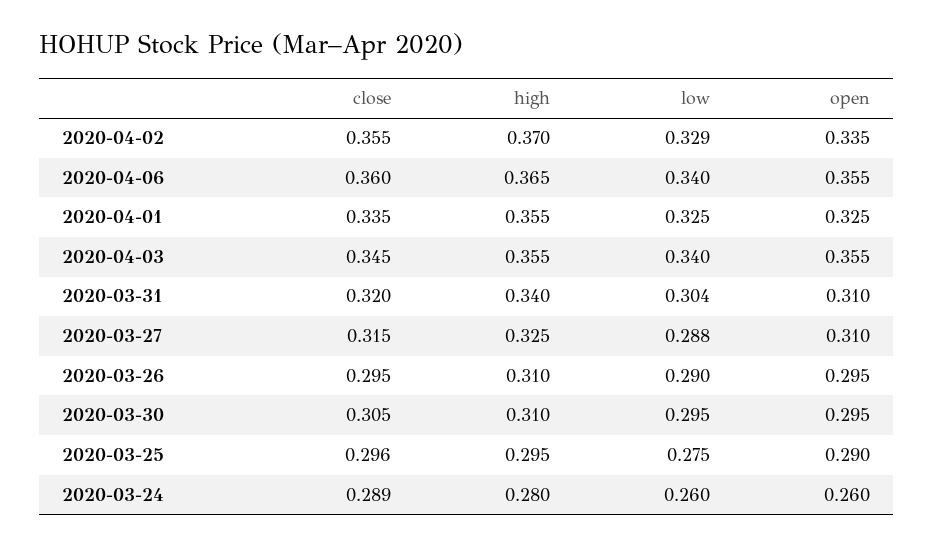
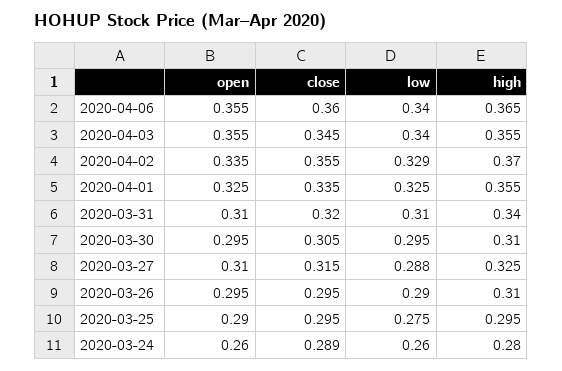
  {
    "close": {
      "2020-04-02": 0.355,
      "2020-04-06": 0.36,
      "2020-04-01": 0.335,
      "2020-04-03": 0.345,
      "2020-03-31": 0.32,
      "2020-03-27": 0.315,
      "2020-03-26": 0.295,
      "2020-03-30": 0.305,
-     "2020-03-25": 0.296,
+     "2020-03-25": 0.295,
      "2020-03-24": 0.289
    },
    "high": {
      "2020-04-02": 0.37,
      "2020-04-06": 0.365,
      "2020-04-01": 0.355,
      "2020-04-03": 0.355,
      "2020-03-31": 0.34,
      "2020-03-27": 0.325,
      "2020-03-26": 0.31,
      "2020-03-30": 0.31,
      "2020-03-25": 0.295,
      "2020-03-24": 0.28
    },
    "low": {
      "2020-04-02": 0.329,
      "2020-04-06": 0.34,
      "2020-04-01": 0.325,
      "2020-04-03": 0.34,
-     "2020-03-31": 0.304,
+     "2020-03-31": 0.31,
      "2020-03-27": 0.288,
      "2020-03-26": 0.29,
      "2020-03-30": 0.295,
      "2020-03-25": 0.275,
      "2020-03-24": 0.26
    },
    "open": {
      "2020-04-02": 0.335,
      "2020-04-06": 0.355,
      "2020-04-01": 0.325,
      "2020-04-03": 0.355,
      "2020-03-31": 0.31,
      "2020-03-27": 0.31,
      "2020-03-26": 0.295,
      "2020-03-30": 0.295,
      "2020-03-25": 0.29,
      "2020-03-24": 0.26
    }
  }

